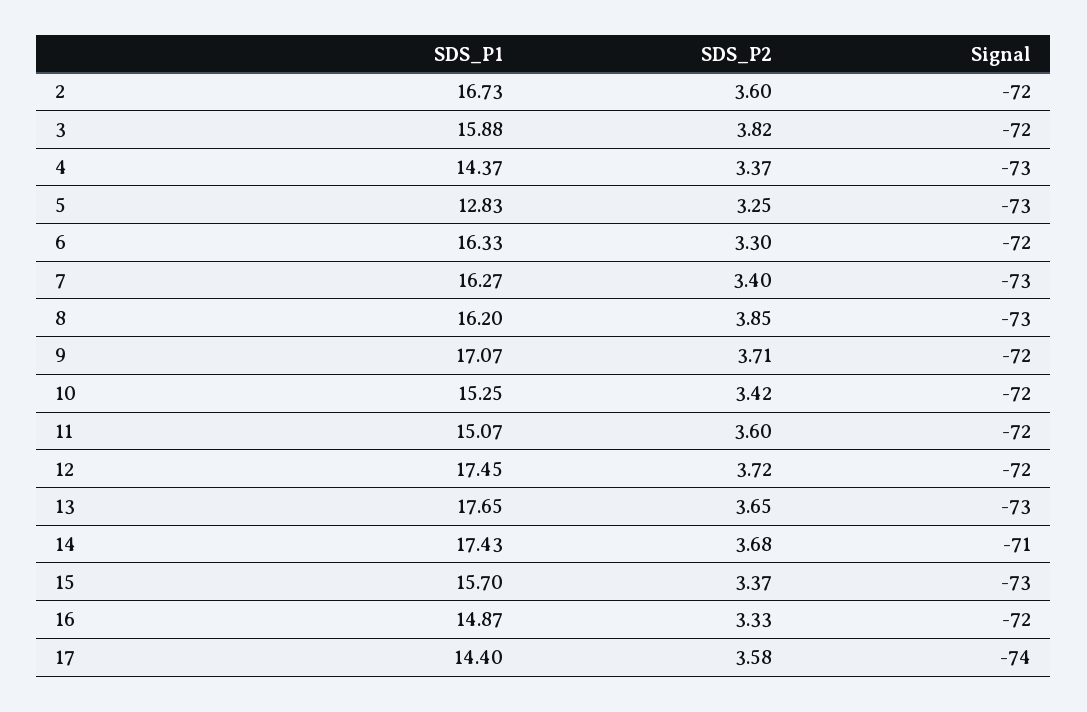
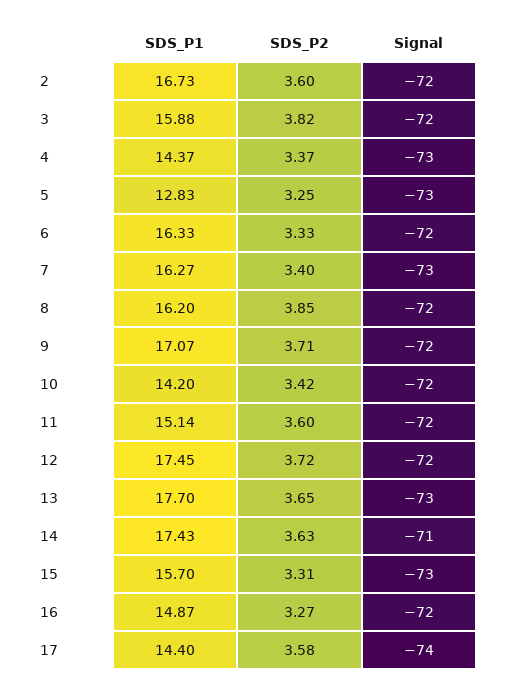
  {
    "SDS_P1": {
      "2": 16.73,
      "3": 15.88,
      "4": 14.37,
      "5": 12.83,
      "6": 16.33,
      "7": 16.27,
      "8": 16.2,
      "9": 17.07,
-     "10": 15.25,
+     "10": 14.2,
-     "11": 15.07,
+     "11": 15.14,
      "12": 17.45,
-     "13": 17.65,
+     "13": 17.7,
      "14": 17.43,
      "15": 15.7,
      "16": 14.87,
      "17": 14.4
    },
    "SDS_P2": {
      "2": 3.6,
      "3": 3.82,
      "4": 3.37,
      "5": 3.25,
-     "6": 3.3,
+     "6": 3.33,
      "7": 3.4,
      "8": 3.85,
      "9": 3.71,
      "10": 3.42,
      "11": 3.6,
      "12": 3.72,
      "13": 3.65,
-     "14": 3.68,
+     "14": 3.63,
-     "15": 3.37,
+     "15": 3.31,
-     "16": 3.33,
+     "16": 3.27,
      "17": 3.58
    },
    "Signal": {
      "2": -72,
      "3": -72,
      "4": -73,
      "5": -73,
      "6": -72,
      "7": -73,
-     "8": -73,
+     "8": -72,
      "9": -72,
      "10": -72,
      "11": -72,
      "12": -72,
      "13": -73,
      "14": -71,
      "15": -73,
      "16": -72,
      "17": -74
    }
  }

